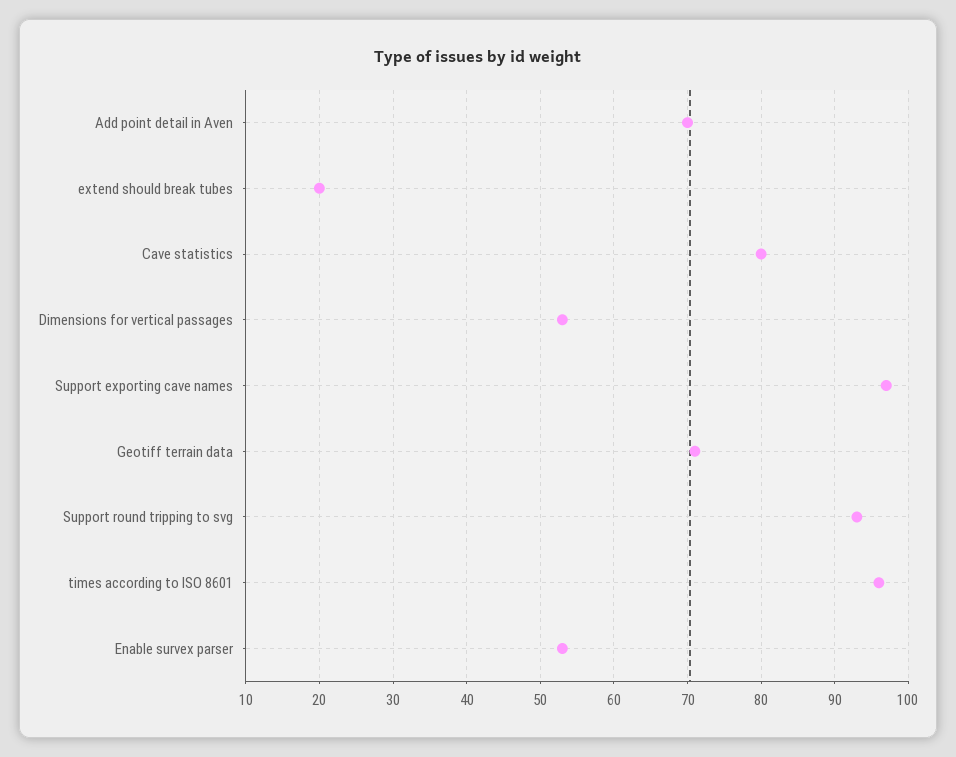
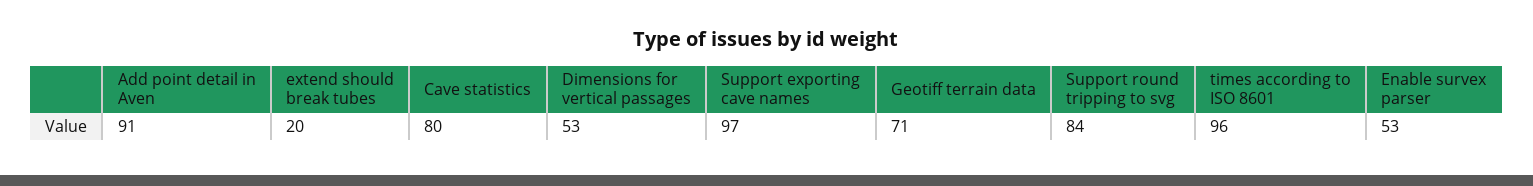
  {
-   "Add point detail in Aven": 70,
+   "Add point detail in Aven": 91,
    "extend should break tubes": 20,
    "Cave statistics": 80,
    "Dimensions for vertical passages": 53,
    "Support exporting cave names": 97,
    "Geotiff terrain data": 71,
-   "Support round tripping to svg": 93,
+   "Support round tripping to svg": 84,
    "times according to ISO 8601": 96,
    "Enable survex parser": 53
  }

